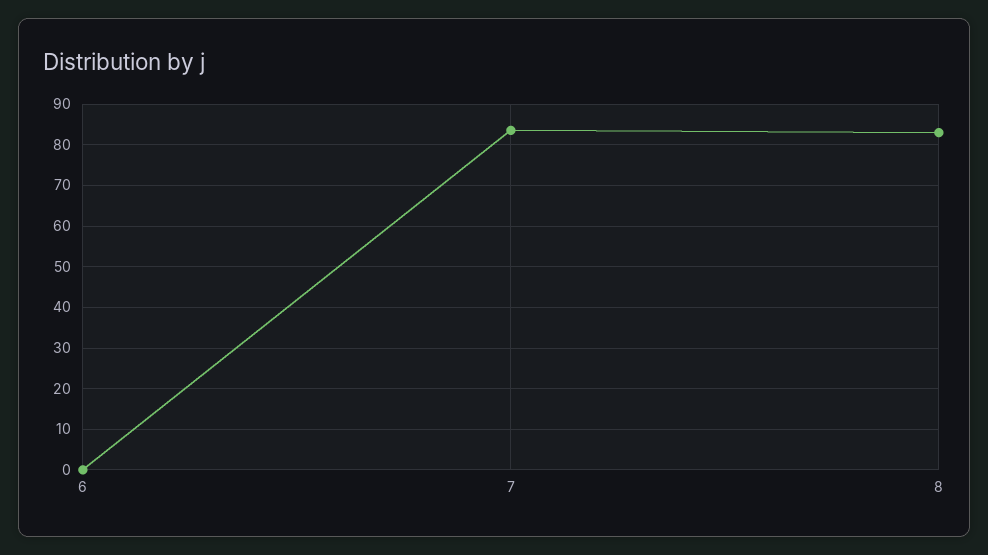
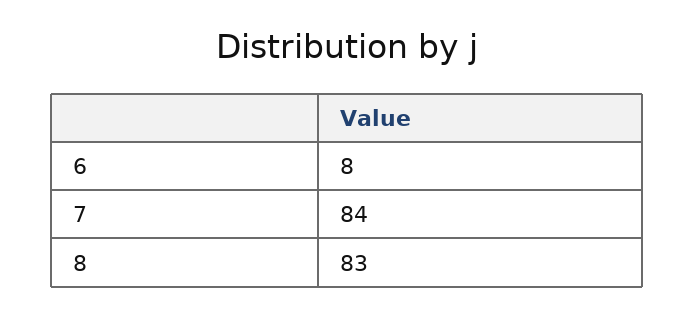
  {
-   "6": 0,
+   "6": 8,
    "7": 84,
    "8": 83
  }

